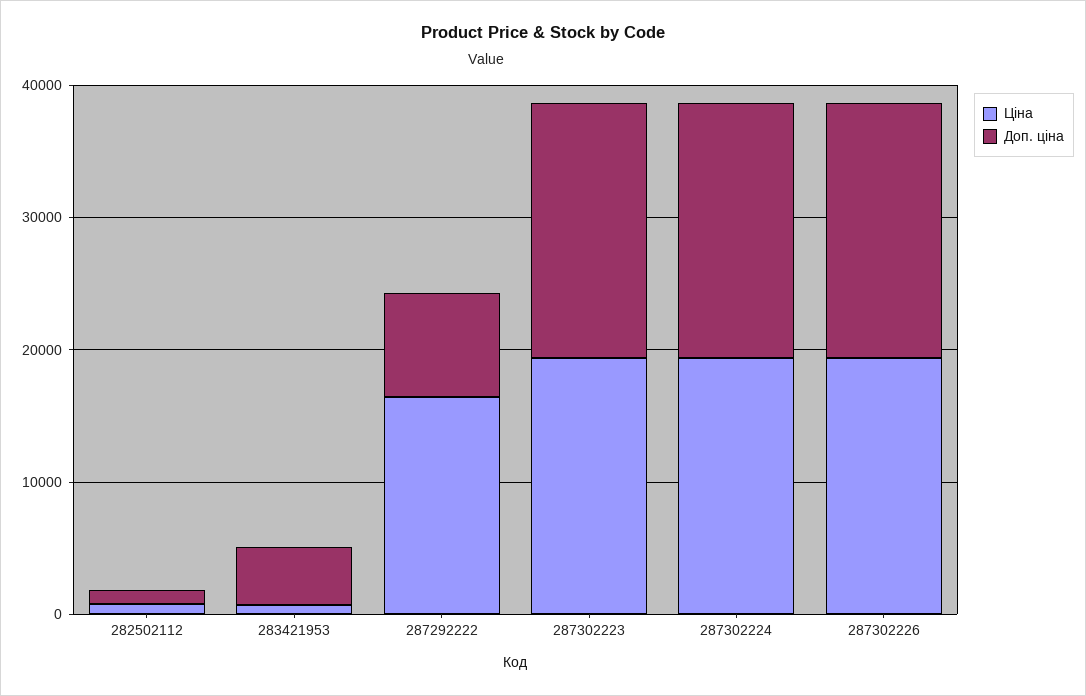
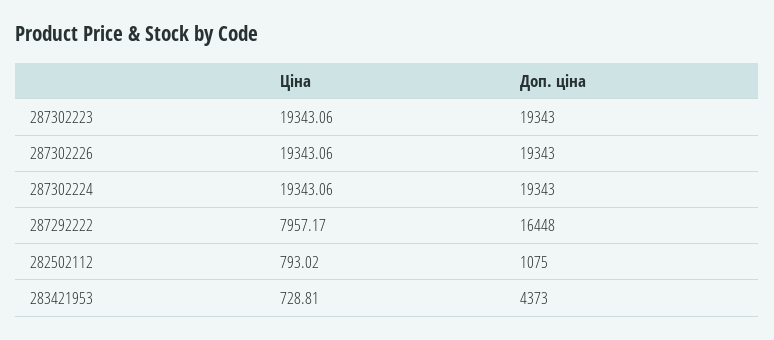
  {
    "Ціна": {
      "282502112": 793.02,
      "283421953": 728.81,
-     "287292222": 16000,
+     "287292222": 7957.17,
      "287302223": 19343.06,
      "287302224": 19343.06,
      "287302226": 19343.06
    },
    "Доп. ціна": {
      "282502112": 1075,
      "283421953": 4373,
-     "287292222": 8000,
+     "287292222": 16448,
      "287302223": 19343,
      "287302224": 19343,
      "287302226": 19343
    }
  }

